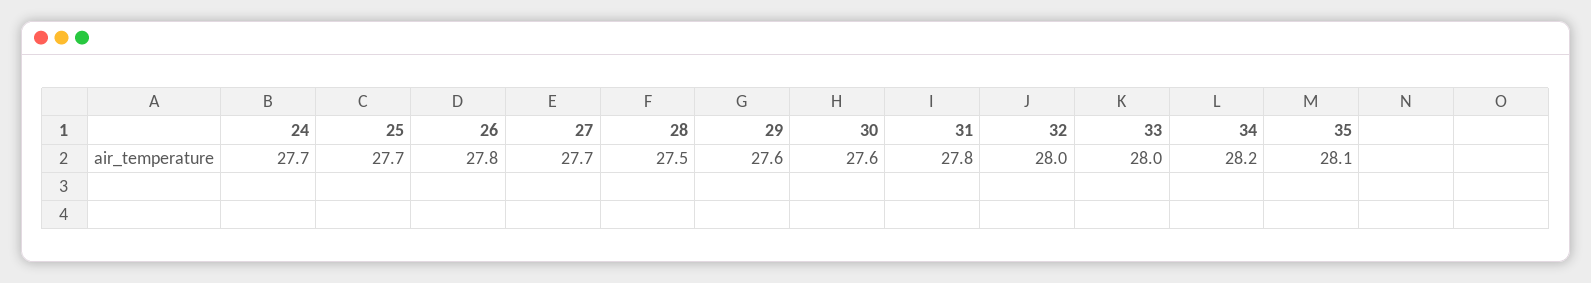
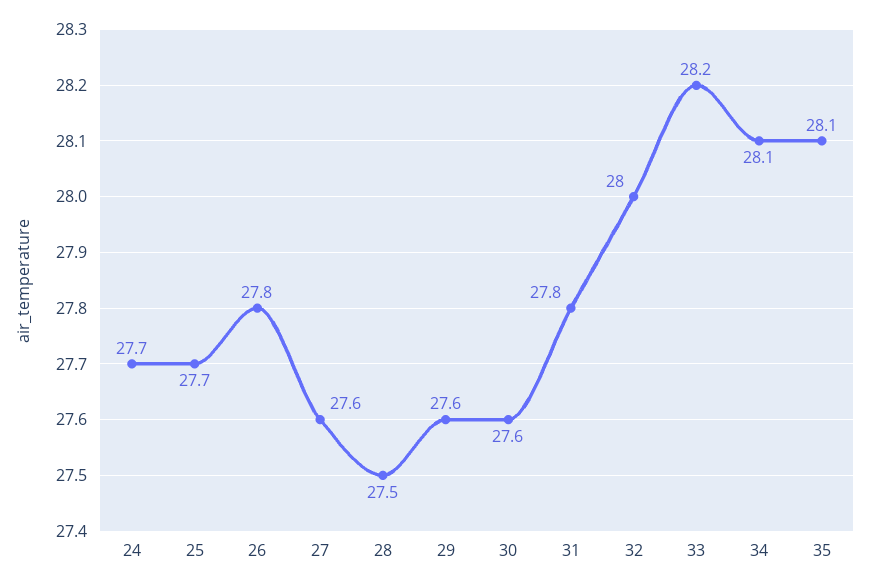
  {
    "24": 27.7,
    "25": 27.7,
    "26": 27.8,
-   "27": 27.7,
+   "27": 27.6,
    "28": 27.5,
    "29": 27.6,
    "30": 27.6,
    "31": 27.8,
    "32": 28,
-   "33": 28,
+   "33": 28.2,
-   "34": 28.2,
+   "34": 28.1,
    "35": 28.1
  }

